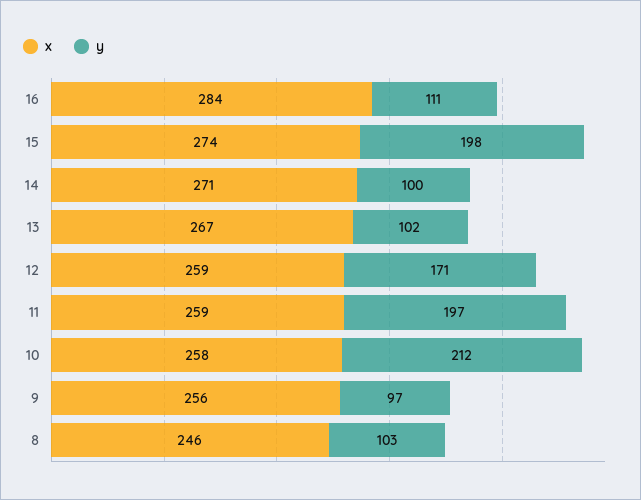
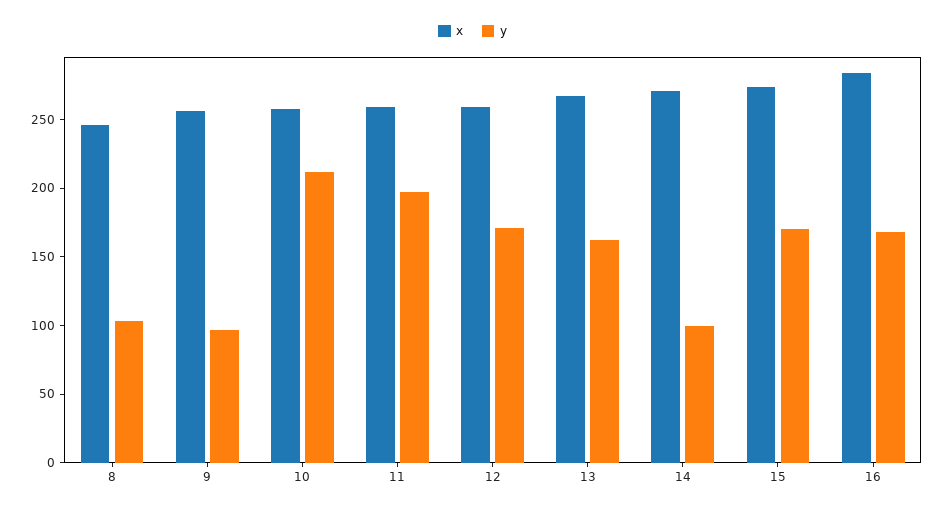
  {
    "x": {
      "16": 284,
      "15": 274,
      "14": 271,
      "13": 267,
      "12": 259,
      "11": 259,
      "10": 258,
      "9": 256,
      "8": 246
    },
    "y": {
-     "16": 111,
+     "16": 170,
-     "15": 198,
+     "15": 170,
      "14": 100,
-     "13": 102,
+     "13": 160,
      "12": 171,
      "11": 197,
      "10": 212,
      "9": 97,
      "8": 103
    }
  }

